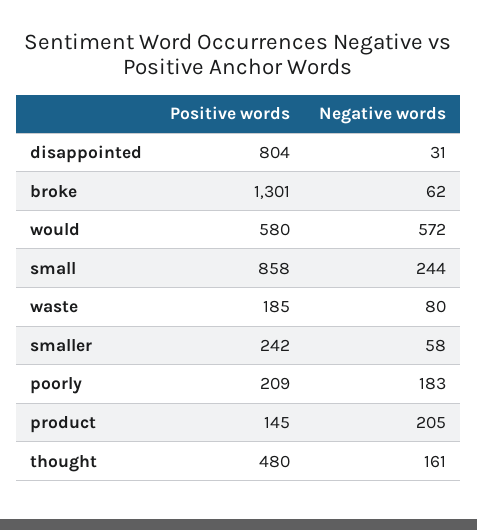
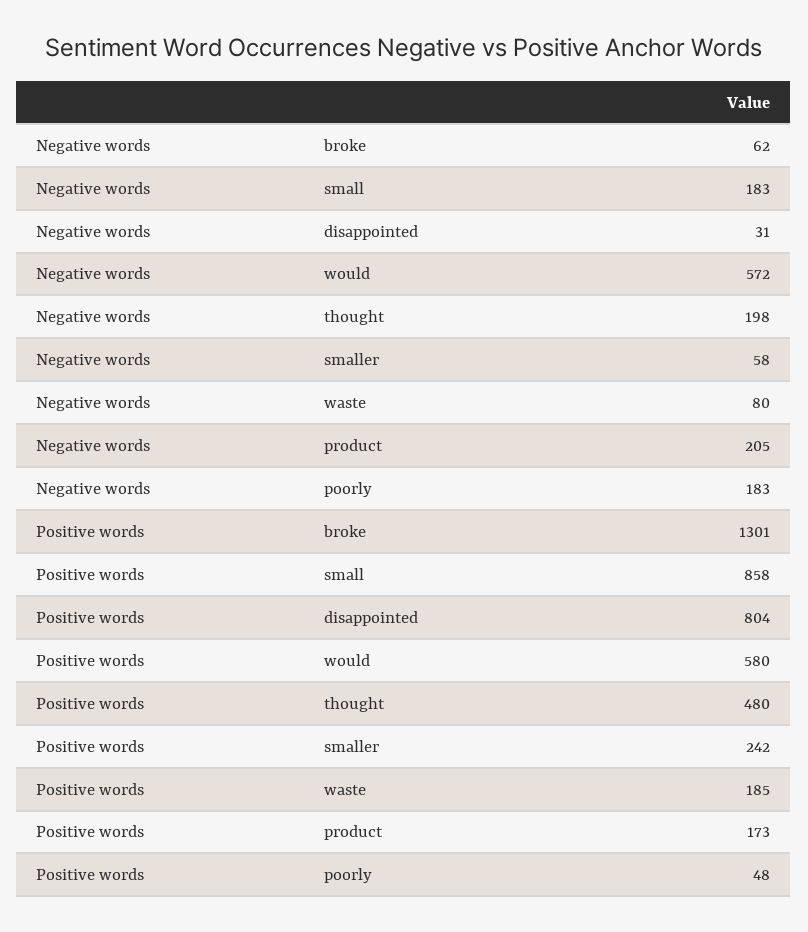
  {
    "Positive words": {
      "disappointed": 804,
      "broke": 1301,
      "would": 580,
      "small": 858,
      "waste": 185,
      "smaller": 242,
-     "poorly": 209,
+     "poorly": 48,
-     "product": 145,
+     "product": 173,
      "thought": 480
    },
    "Negative words": {
      "disappointed": 31,
      "broke": 62,
      "would": 572,
-     "small": 244,
+     "small": 183,
      "waste": 80,
      "smaller": 58,
      "poorly": 183,
      "product": 205,
-     "thought": 161
+     "thought": 198
    }
  }

